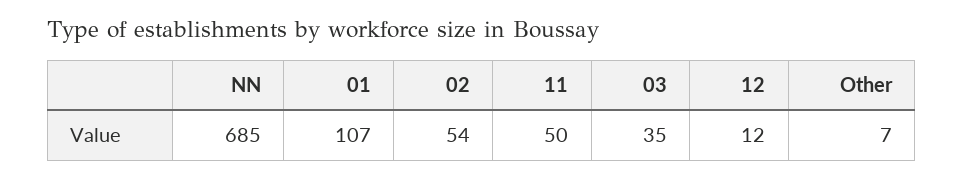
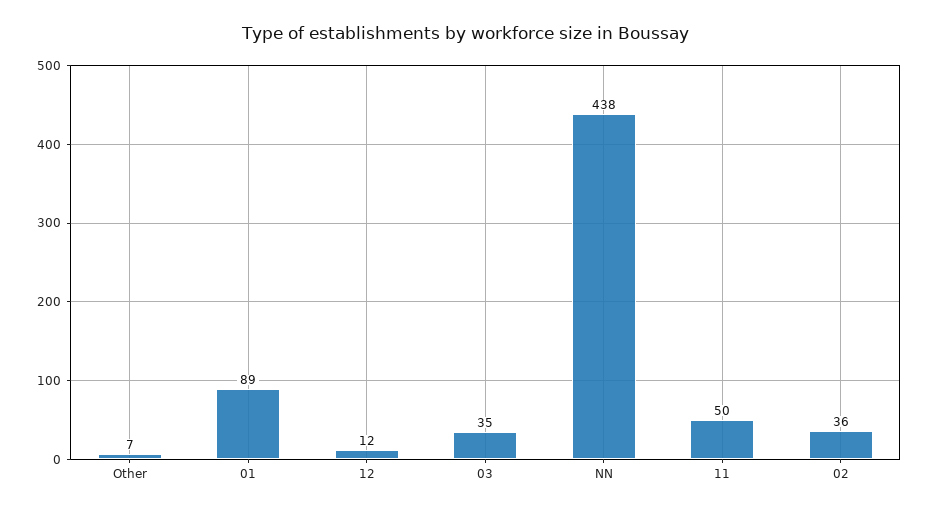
  {
-   "NN": 685,
+   "NN": 438,
-   "01": 107,
+   "01": 89,
-   "02": 54,
+   "02": 36,
    "11": 50,
    "03": 35,
    "12": 12,
    "Other": 7
  }

